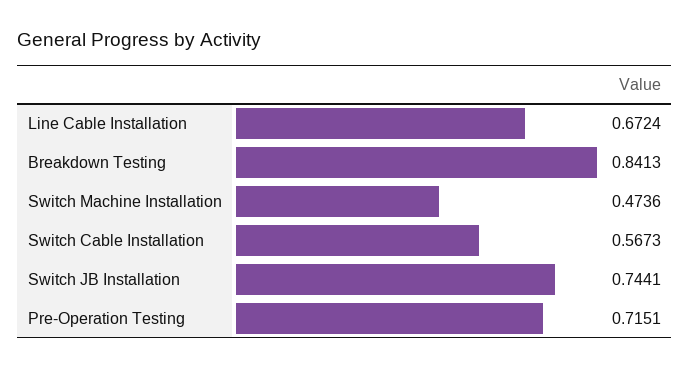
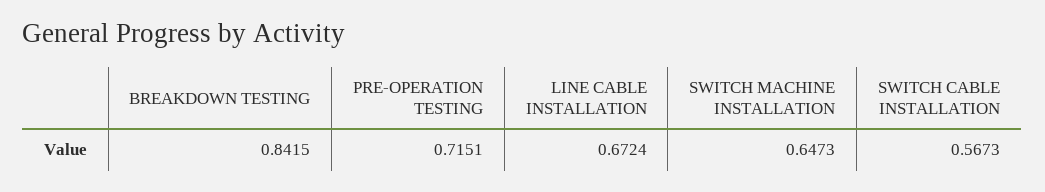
  {
    "Line Cable Installation": 0.6724,
-   "Breakdown Testing": 0.8413,
+   "Breakdown Testing": 0.8415,
-   "Switch Machine Installation": 0.4736,
+   "Switch Machine Installation": 0.6473,
    "Switch Cable Installation": 0.5673,
-   "Switch JB Installation": 0.7441,
    "Pre-Operation Testing": 0.7151
  }

